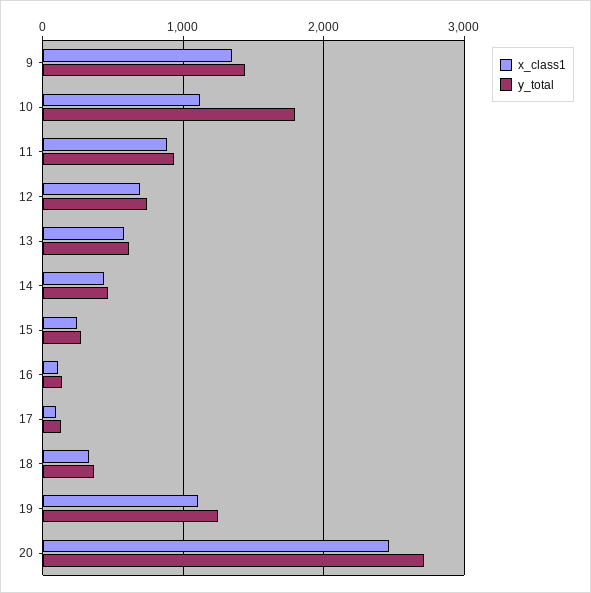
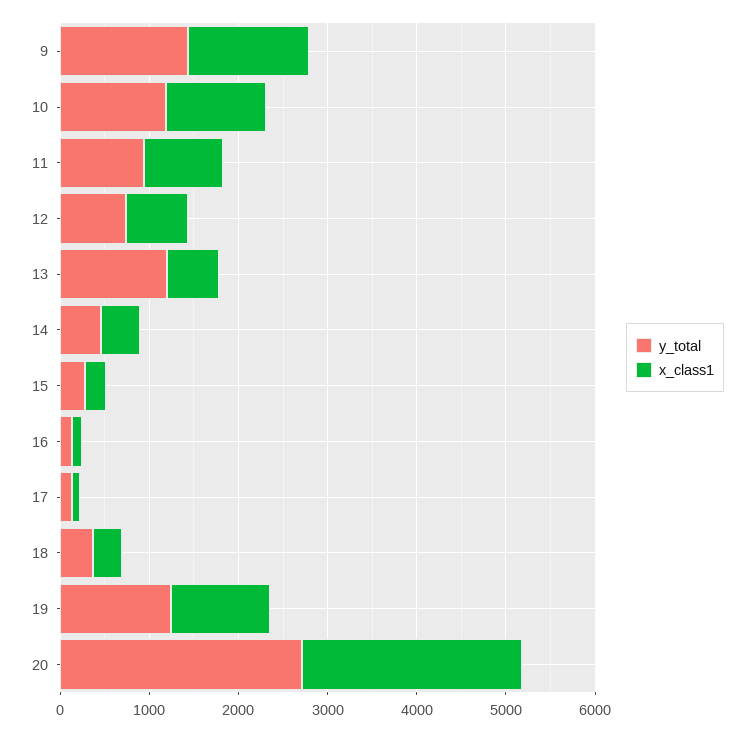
  {
    "x_class1": {
      "9": 1300,
      "10": 1100,
      "11": 900,
      "12": 700,
      "13": 600,
      "14": 400,
      "15": 200,
      "16": 100,
      "17": 100,
      "18": 300,
      "19": 1100,
      "20": 2500
    },
    "y_total": {
      "9": 1400,
-     "10": 1800,
+     "10": 1200,
      "11": 900,
      "12": 700,
-     "13": 600,
+     "13": 1200,
      "14": 500,
      "15": 300,
      "16": 100,
      "17": 100,
      "18": 400,
      "19": 1200,
      "20": 2700
    }
  }

